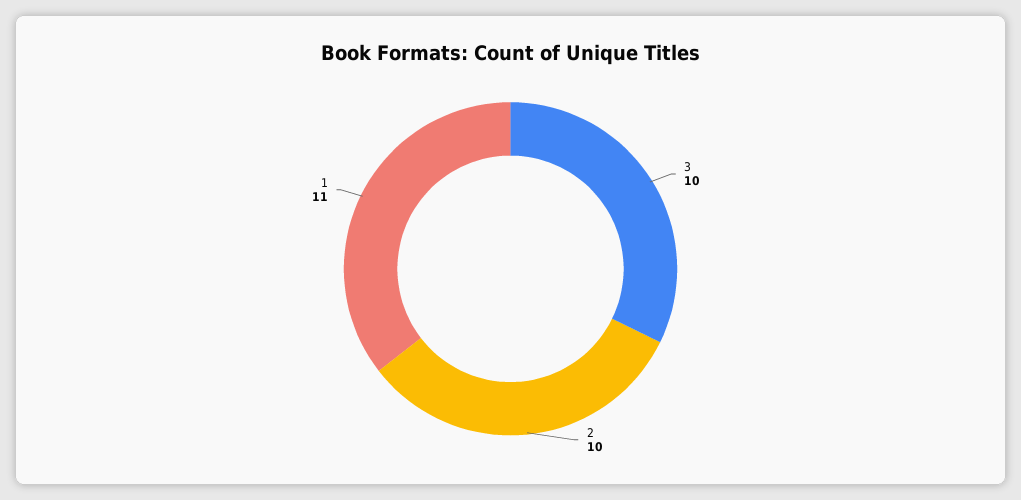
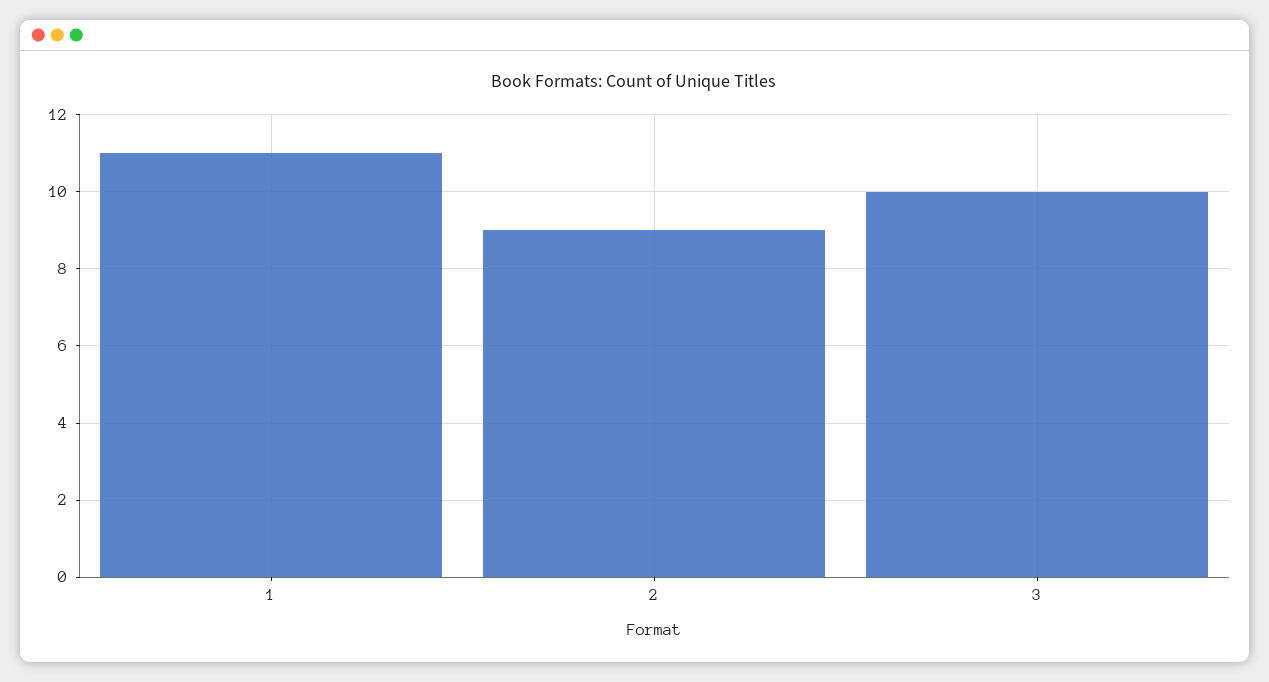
  {
    "3": 10,
-   "2": 10,
+   "2": 9,
    "1": 11
  }

